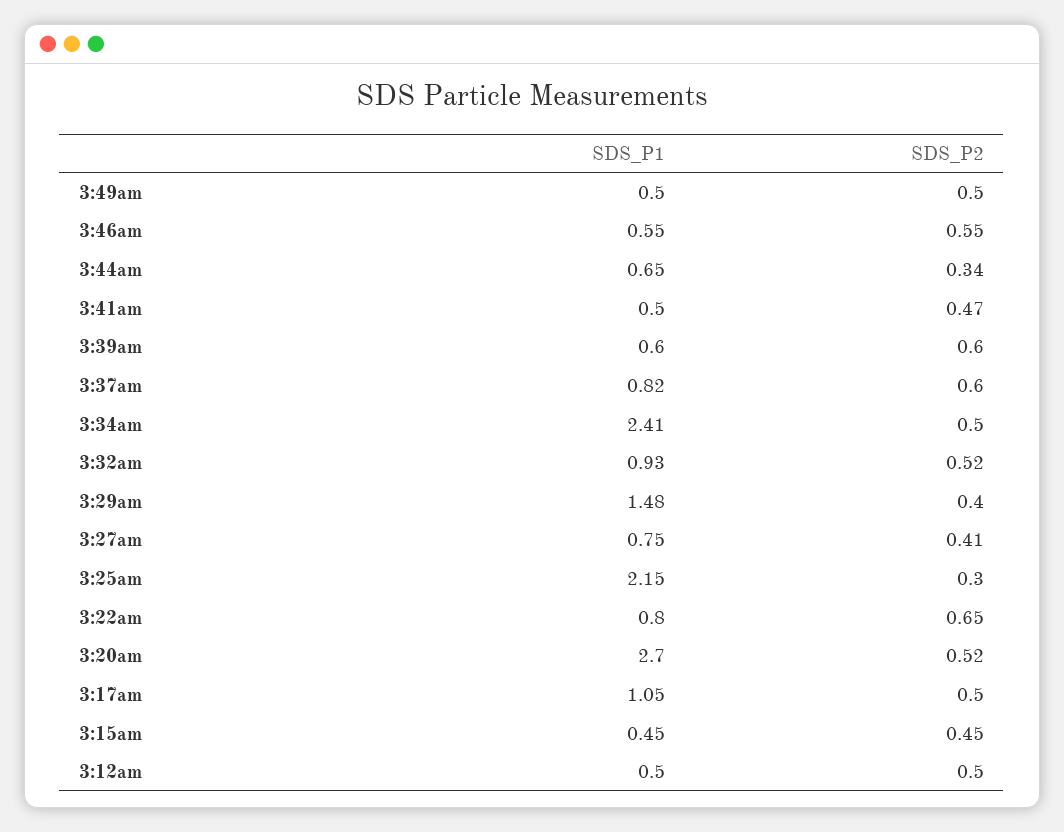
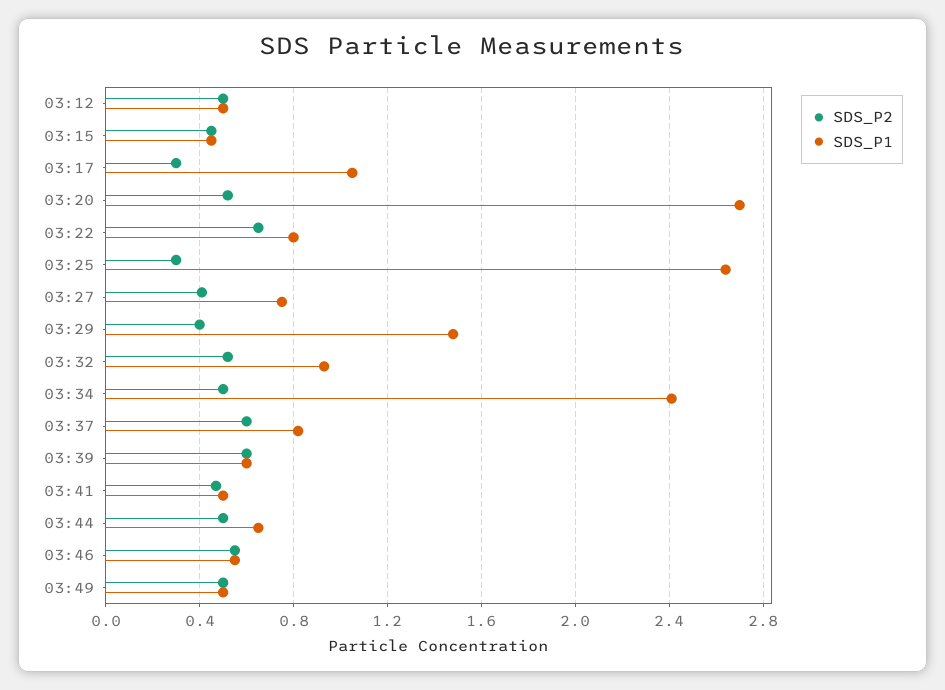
  {
    "SDS_P1": {
      "3:49am": 0.5,
      "3:46am": 0.55,
      "3:44am": 0.65,
      "3:41am": 0.5,
      "3:39am": 0.6,
      "3:37am": 0.82,
      "3:34am": 2.41,
      "3:32am": 0.93,
      "3:29am": 1.48,
      "3:27am": 0.75,
-     "3:25am": 2.15,
+     "3:25am": 2.65,
      "3:22am": 0.8,
      "3:20am": 2.7,
      "3:17am": 1.05,
      "3:15am": 0.45,
      "3:12am": 0.5
    },
    "SDS_P2": {
      "3:49am": 0.5,
      "3:46am": 0.55,
-     "3:44am": 0.34,
+     "3:44am": 0.5,
      "3:41am": 0.47,
      "3:39am": 0.6,
      "3:37am": 0.6,
      "3:34am": 0.5,
      "3:32am": 0.52,
      "3:29am": 0.4,
      "3:27am": 0.41,
      "3:25am": 0.3,
      "3:22am": 0.65,
      "3:20am": 0.52,
-     "3:17am": 0.5,
+     "3:17am": 0.3,
      "3:15am": 0.45,
      "3:12am": 0.5
    }
  }

